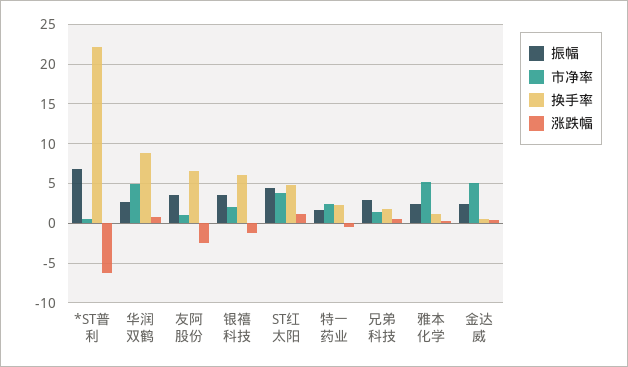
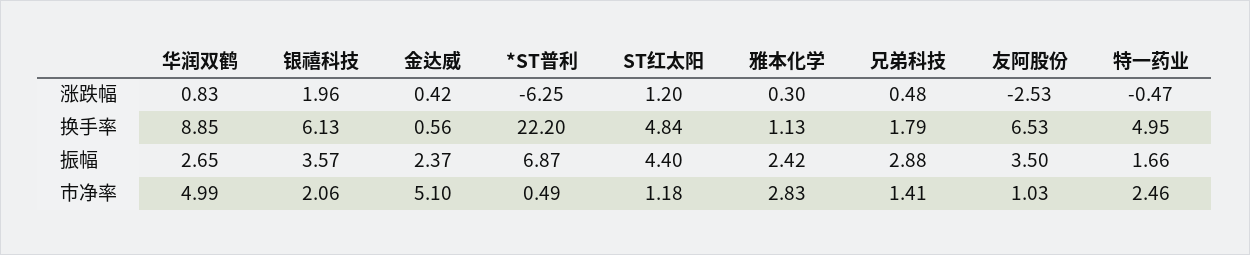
  {
    "振幅": {
      "*ST普利": 6.87,
      "华润双鹤": 2.65,
      "友阿股份": 3.5,
      "银禧科技": 3.57,
      "ST红太阳": 4.4,
      "特一药业": 1.66,
      "兄弟科技": 2.88,
      "雅本化学": 2.42,
      "金达威": 2.37
    },
    "市净率": {
      "*ST普利": 0.49,
      "华润双鹤": 4.99,
      "友阿股份": 1.03,
      "银禧科技": 2.06,
-     "ST红太阳": 4,
+     "ST红太阳": 1.18,
      "特一药业": 2.46,
      "兄弟科技": 1.41,
-     "雅本化学": 5,
+     "雅本化学": 2.83,
      "金达威": 5.1
    },
    "换手率": {
      "*ST普利": 22.2,
      "华润双鹤": 8.85,
      "友阿股份": 6.53,
      "银禧科技": 6.13,
      "ST红太阳": 4.84,
-     "特一药业": 2,
+     "特一药业": 4.95,
      "兄弟科技": 1.79,
      "雅本化学": 1.13,
      "金达威": 0.56
    },
    "涨跌幅": {
      "*ST普利": -6.25,
      "华润双鹤": 0.83,
      "友阿股份": -2.53,
-     "银禧科技": -1,
+     "银禧科技": 1.96,
      "ST红太阳": 1.2,
      "特一药业": -0.47,
      "兄弟科技": 0.48,
      "雅本化学": 0.3,
      "金达威": 0.42
    }
  }

